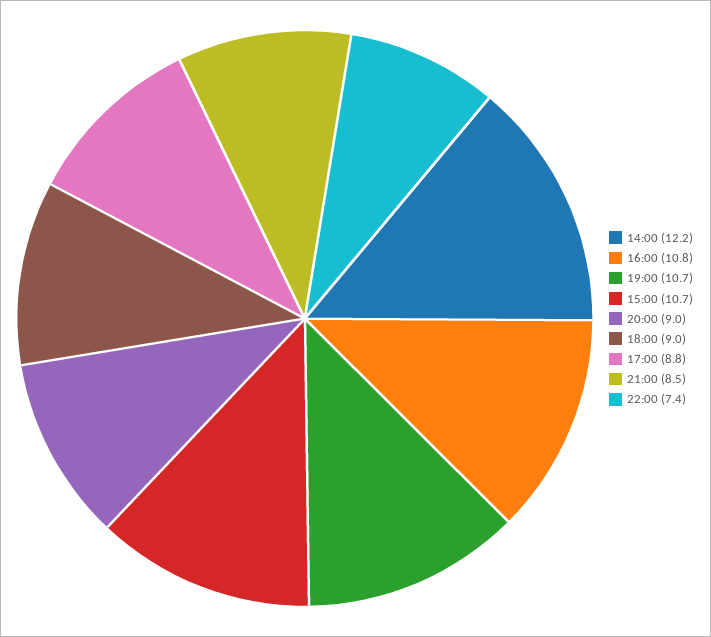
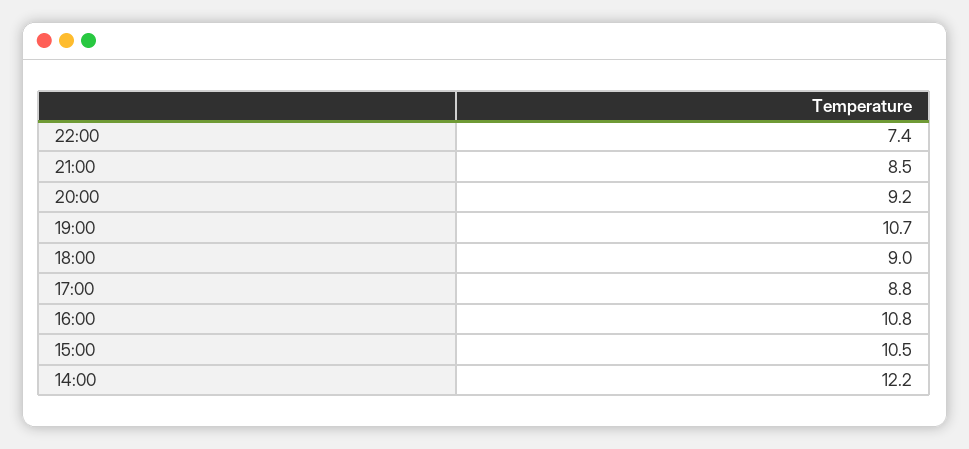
  {
    "14:00": 12.2,
    "16:00": 10.8,
    "19:00": 10.7,
-   "15:00": 10.7,
+   "15:00": 10.5,
-   "20:00": 9,
+   "20:00": 9.2,
    "18:00": 9,
    "17:00": 8.8,
    "21:00": 8.5,
    "22:00": 7.4
  }

